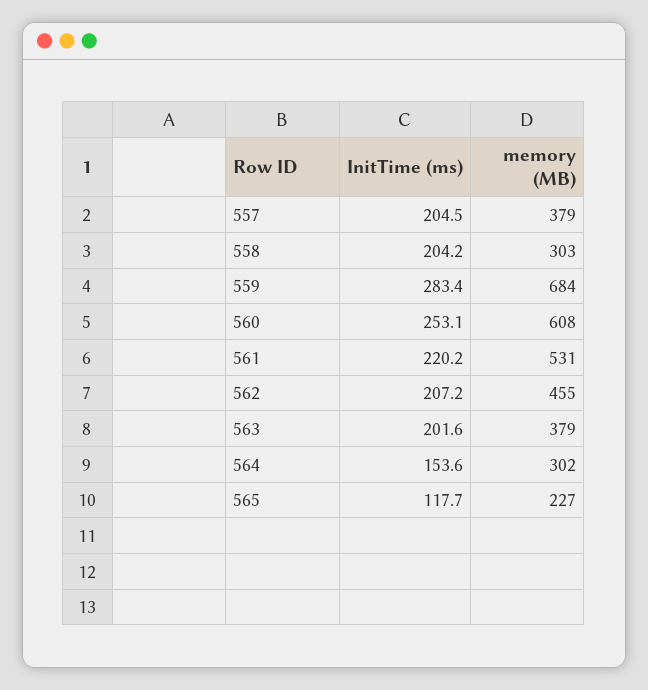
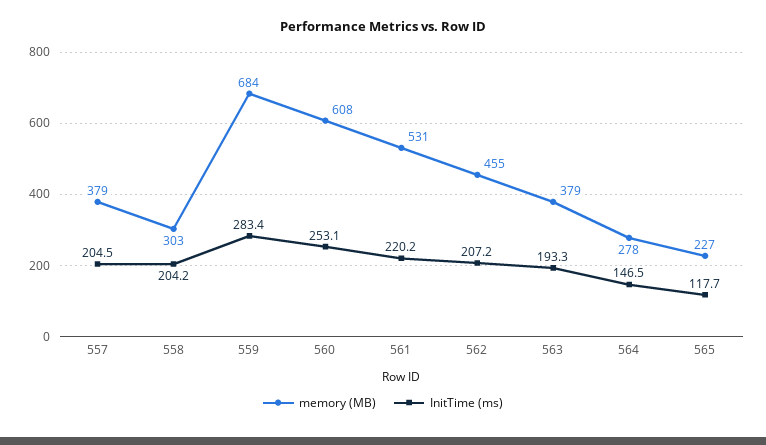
  {
    "InitTime (ms)": {
      "557": 204.5,
      "558": 204.2,
      "559": 283.4,
      "560": 253.1,
      "561": 220.2,
      "562": 207.2,
-     "563": 201.6,
+     "563": 193.3,
-     "564": 153.6,
+     "564": 146.5,
      "565": 117.7
    },
    "memory (MB)": {
      "557": 379,
      "558": 303,
      "559": 684,
      "560": 608,
      "561": 531,
      "562": 455,
      "563": 379,
-     "564": 302,
+     "564": 278,
      "565": 227
    }
  }

